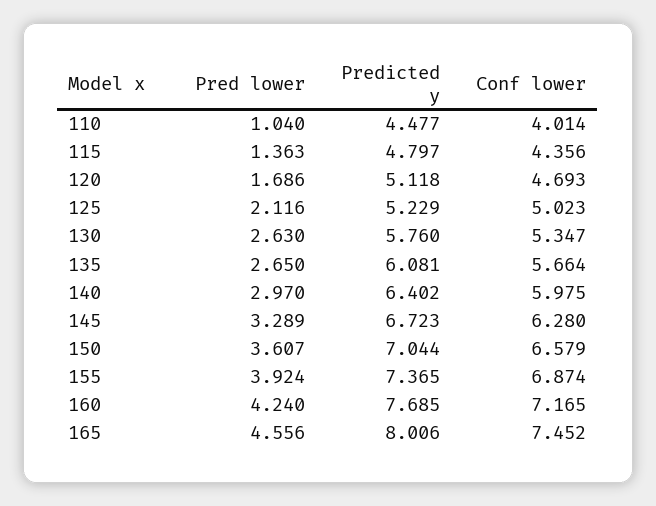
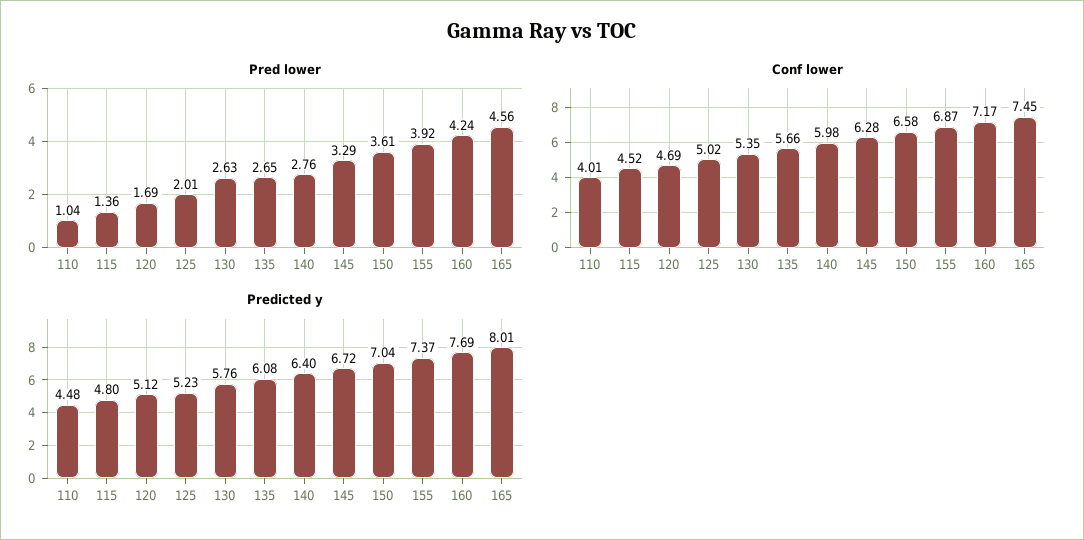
  {
    "Pred lower": {
      "110": 1.04,
      "115": 1.363,
      "120": 1.686,
-     "125": 2.116,
+     "125": 2.01,
      "130": 2.63,
      "135": 2.65,
-     "140": 2.97,
+     "140": 2.76,
      "145": 3.289,
      "150": 3.607,
      "155": 3.924,
      "160": 4.24,
      "165": 4.556
    },
    "Predicted y": {
      "110": 4.477,
      "115": 4.797,
      "120": 5.118,
      "125": 5.229,
      "130": 5.76,
      "135": 6.081,
      "140": 6.402,
      "145": 6.723,
      "150": 7.044,
      "155": 7.365,
      "160": 7.685,
      "165": 8.006
    },
    "Conf lower": {
      "110": 4.014,
-     "115": 4.356,
+     "115": 4.52,
      "120": 4.693,
      "125": 5.023,
      "130": 5.347,
      "135": 5.664,
      "140": 5.975,
      "145": 6.28,
      "150": 6.579,
      "155": 6.874,
      "160": 7.165,
      "165": 7.452
    }
  }

